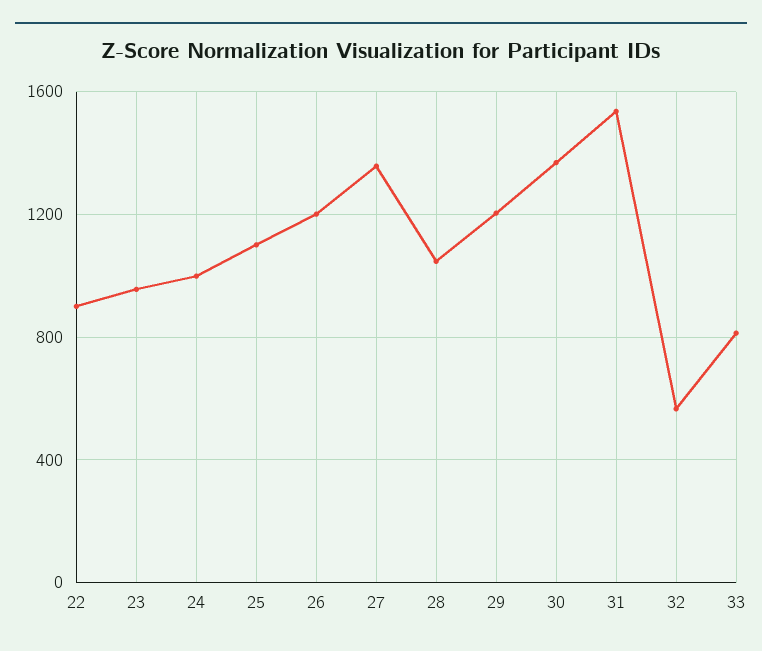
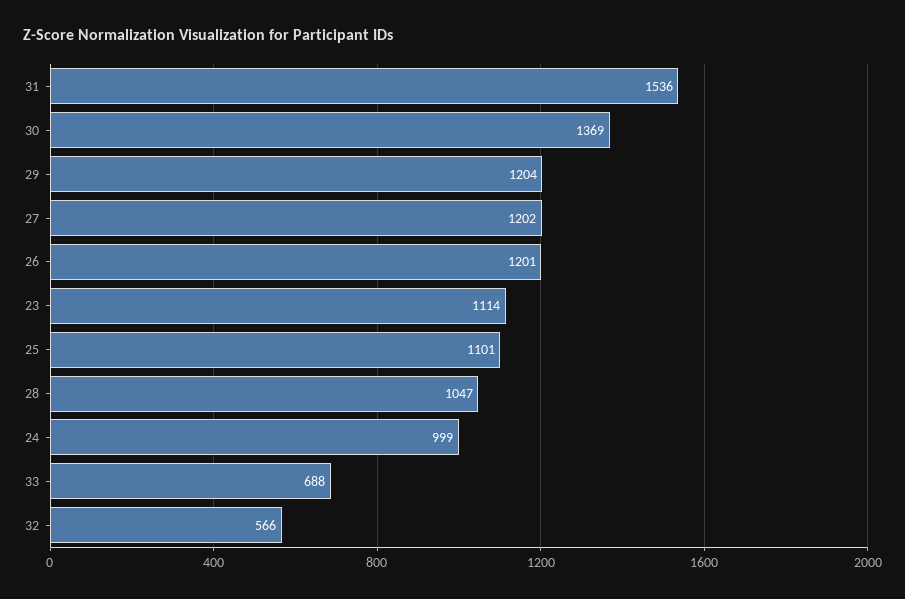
  {
-   "22": 900,
-   "23": 950,
+   "23": 1114,
    "24": 999,
    "25": 1101,
    "26": 1201,
-   "27": 1350,
+   "27": 1202,
    "28": 1047,
    "29": 1204,
    "30": 1369,
    "31": 1536,
    "32": 566,
-   "33": 800
+   "33": 688
  }

